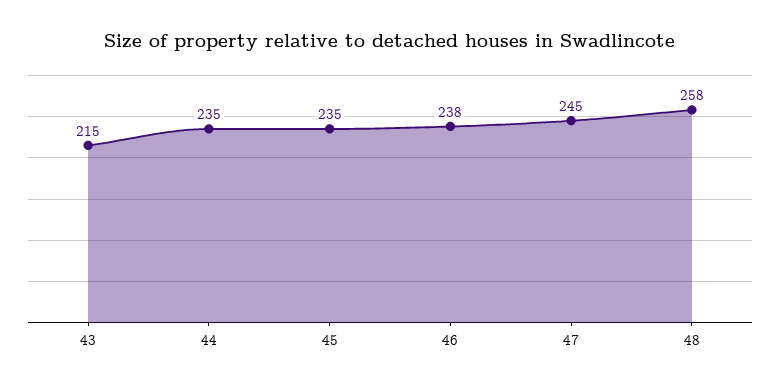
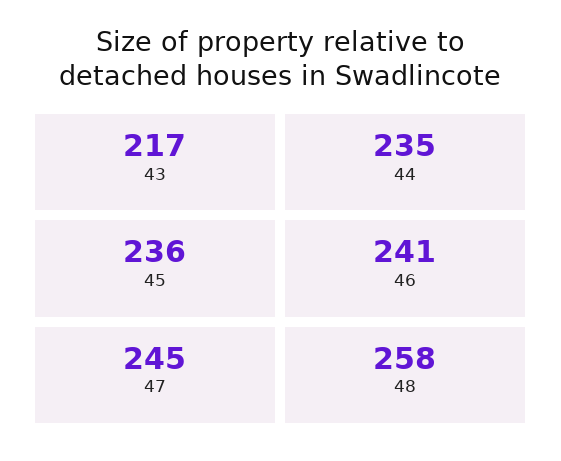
  {
-   "43": 215,
+   "43": 217,
    "44": 235,
-   "45": 235,
+   "45": 236,
-   "46": 238,
+   "46": 241,
    "47": 245,
    "48": 258
  }

